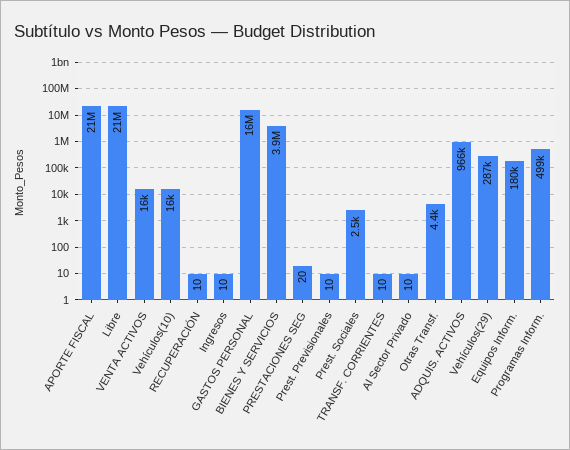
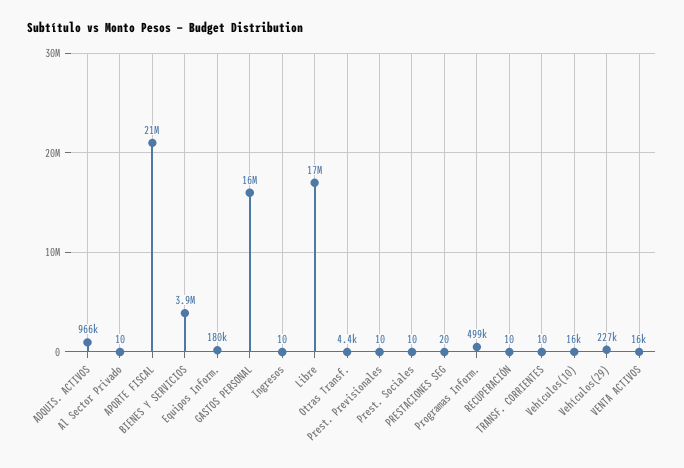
  {
    "APORTE FISCAL": 21000000,
-   "Libre": 21000000,
+   "Libre": 17000000,
    "VENTA ACTIVOS": 16000,
    "Vehículos(10)": 16000,
    "RECUPERACIÓN": 10,
    "Ingresos": 10,
    "GASTOS PERSONAL": 16000000,
    "BIENES Y SERVICIOS": 3900000,
    "PRESTACIONES SEG": 20,
    "Prest. Previsionales": 10,
-   "Prest. Sociales": 2500,
+   "Prest. Sociales": 10,
    "TRANSF. CORRIENTES": 10,
    "Al Sector Privado": 10,
    "Otras Transf.": 4400,
    "ADQUIS. ACTIVOS": 966000,
-   "Vehículos(29)": 287000,
+   "Vehículos(29)": 227000,
    "Equipos Inform.": 180000,
    "Programas Inform.": 499000
  }

